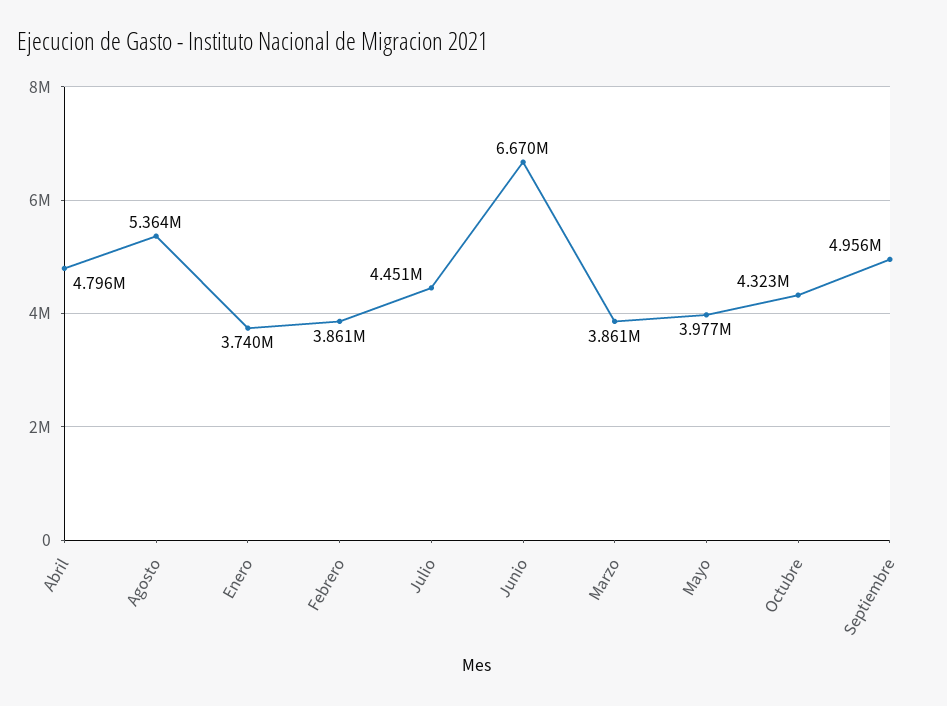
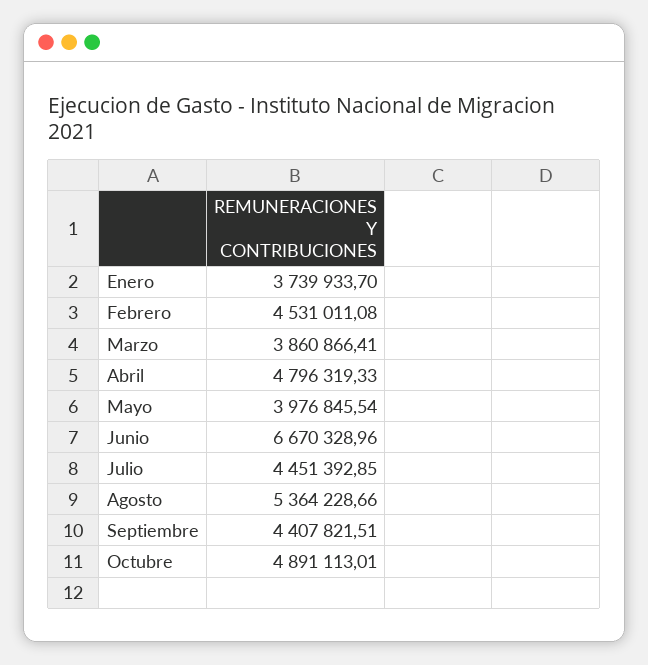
  {
    "Abril": 4796319.33,
    "Agosto": 5364228.66,
    "Enero": 3739933.7,
-   "Febrero": 3861000,
+   "Febrero": 4531011.08,
    "Julio": 4451392.85,
    "Junio": 6670328.96,
    "Marzo": 3860866.41,
    "Mayo": 3976845.54,
-   "Octubre": 4323000,
+   "Octubre": 4891113.01,
-   "Septiembre": 4956000
+   "Septiembre": 4407821.51
  }

